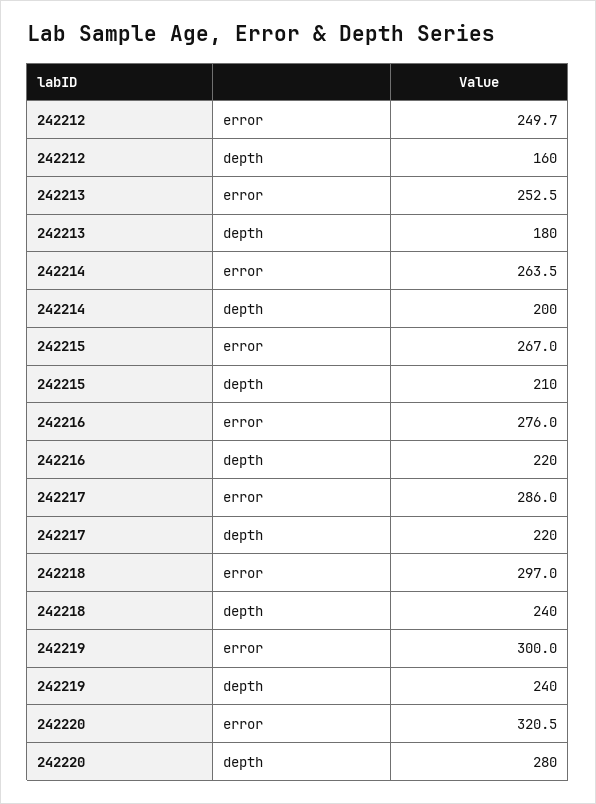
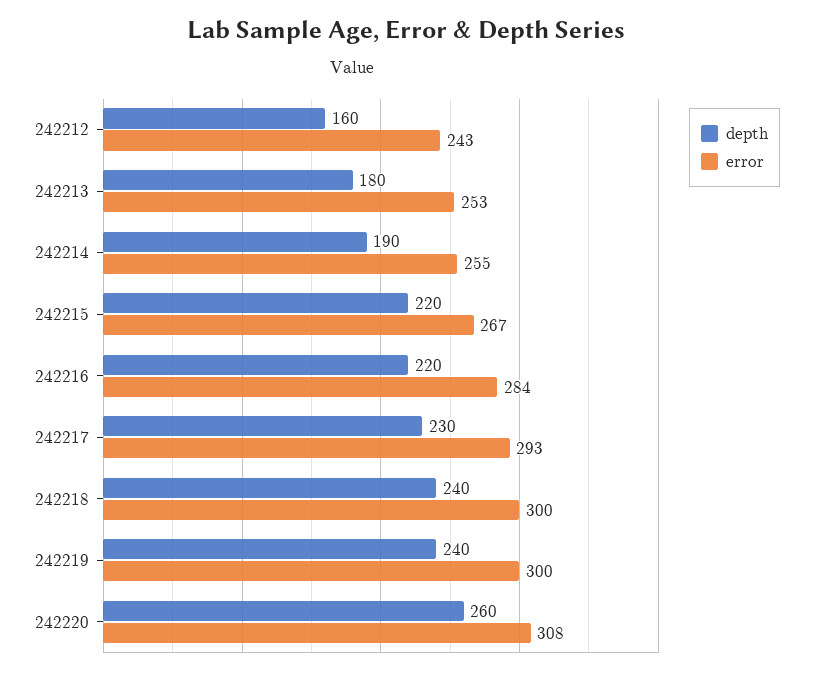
  {
    "error": {
-     "242212": 249.7,
+     "242212": 243,
      "242213": 252.5,
-     "242214": 263.5,
+     "242214": 255,
      "242215": 267,
-     "242216": 276,
+     "242216": 284,
-     "242217": 286,
+     "242217": 293,
-     "242218": 297,
+     "242218": 300,
      "242219": 300,
-     "242220": 320.5
+     "242220": 308
    },
    "depth": {
      "242212": 160,
      "242213": 180,
-     "242214": 200,
+     "242214": 190,
-     "242215": 210,
+     "242215": 220,
      "242216": 220,
-     "242217": 220,
+     "242217": 230,
      "242218": 240,
      "242219": 240,
-     "242220": 280
+     "242220": 260
    }
  }

